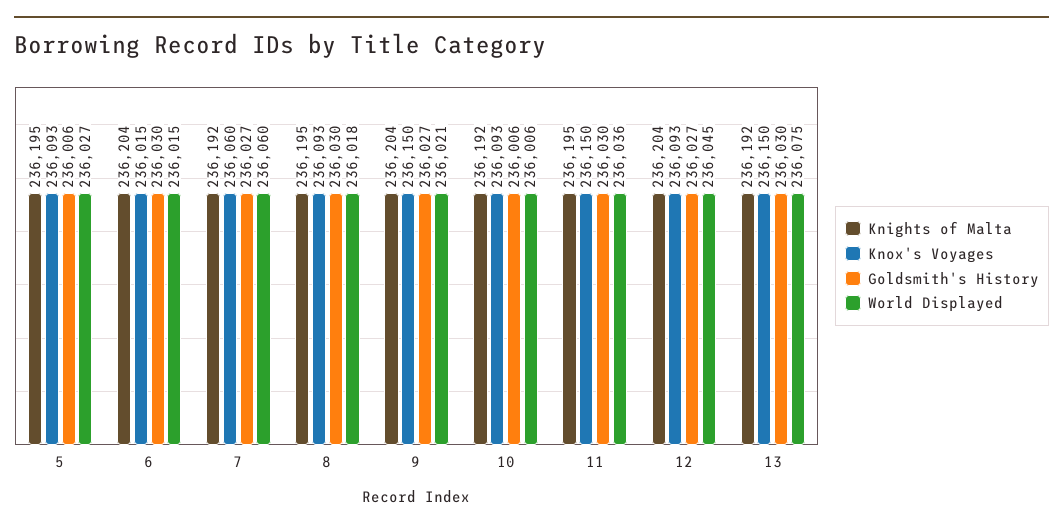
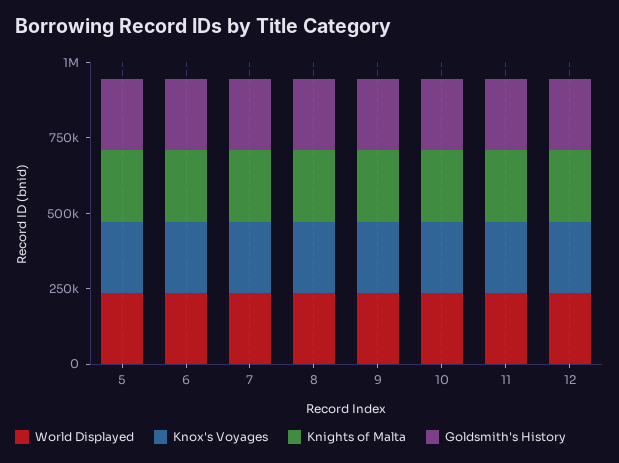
  {
    "Knights of Malta": {
      "5": 236195,
      "6": 236204,
      "7": 236192,
      "8": 236195,
      "9": 236204,
      "10": 236192,
      "11": 236195,
-     "12": 236204,
+     "12": 236204
-     "13": 236192
    },
    "Knox's Voyages": {
      "5": 236093,
      "6": 236015,
      "7": 236060,
      "8": 236093,
      "9": 236150,
      "10": 236093,
      "11": 236150,
-     "12": 236093,
+     "12": 236093
-     "13": 236150
    },
    "Goldsmith's History": {
      "5": 236006,
      "6": 236030,
      "7": 236027,
      "8": 236030,
      "9": 236027,
      "10": 236006,
      "11": 236030,
-     "12": 236027,
+     "12": 236027
-     "13": 236030
    },
    "World Displayed": {
      "5": 236027,
      "6": 236015,
      "7": 236060,
      "8": 236018,
      "9": 236021,
      "10": 236006,
      "11": 236036,
-     "12": 236045,
+     "12": 236045
-     "13": 236075
    }
  }

